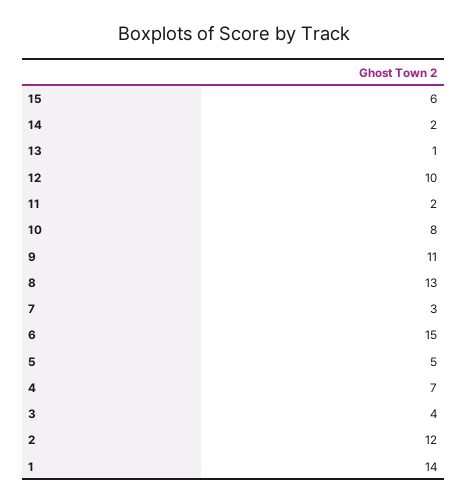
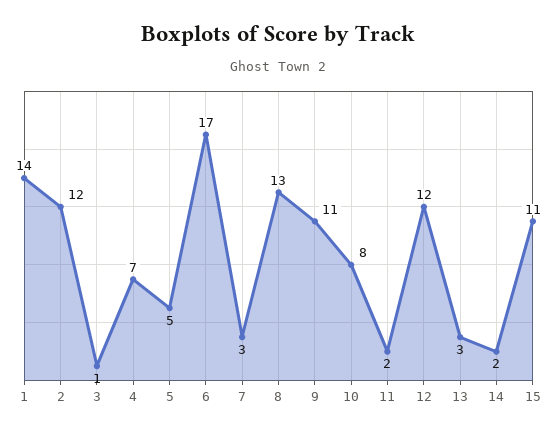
  {
-   "15": 6,
+   "15": 11,
    "14": 2,
-   "13": 1,
+   "13": 3,
-   "12": 10,
+   "12": 12,
    "11": 2,
    "10": 8,
    "9": 11,
    "8": 13,
    "7": 3,
-   "6": 15,
+   "6": 17,
    "5": 5,
    "4": 7,
-   "3": 4,
+   "3": 1,
    "2": 12,
    "1": 14
  }

